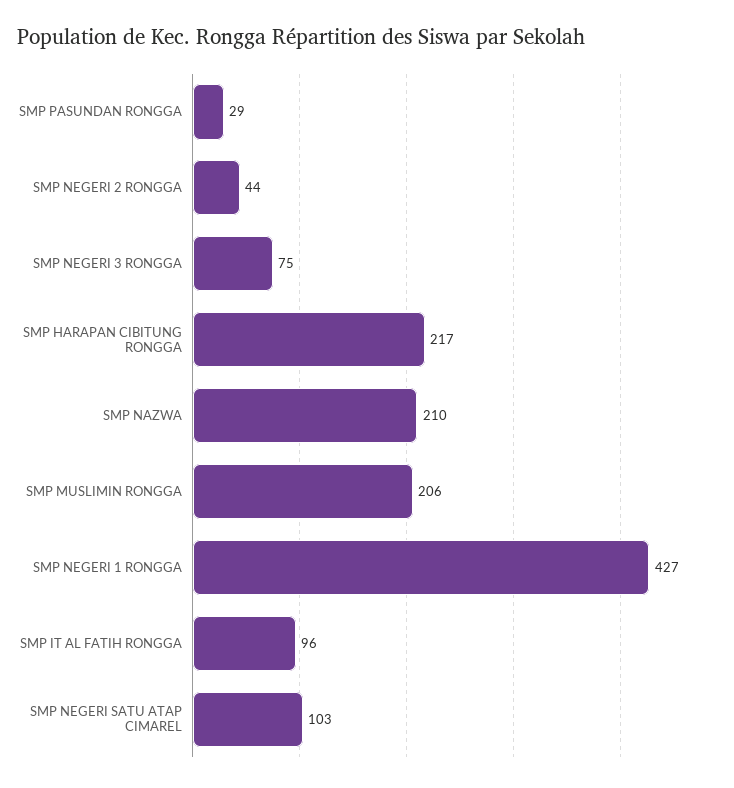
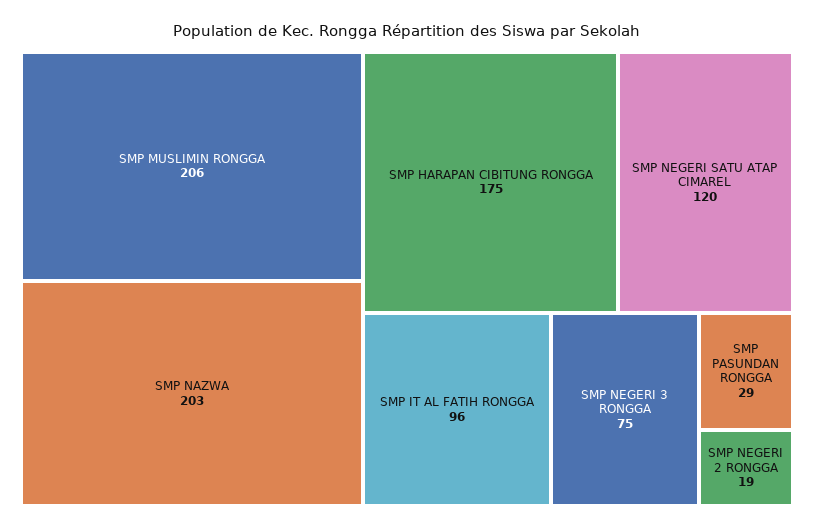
  {
    "SMP PASUNDAN RONGGA": 29,
-   "SMP NEGERI 2 RONGGA": 44,
+   "SMP NEGERI 2 RONGGA": 19,
    "SMP NEGERI 3 RONGGA": 75,
-   "SMP HARAPAN CIBITUNG RONGGA": 217,
+   "SMP HARAPAN CIBITUNG RONGGA": 175,
-   "SMP NAZWA": 210,
+   "SMP NAZWA": 203,
    "SMP MUSLIMIN RONGGA": 206,
-   "SMP NEGERI 1 RONGGA": 427,
    "SMP IT AL FATIH RONGGA": 96,
-   "SMP NEGERI SATU ATAP CIMAREL": 103
+   "SMP NEGERI SATU ATAP CIMAREL": 120
  }

